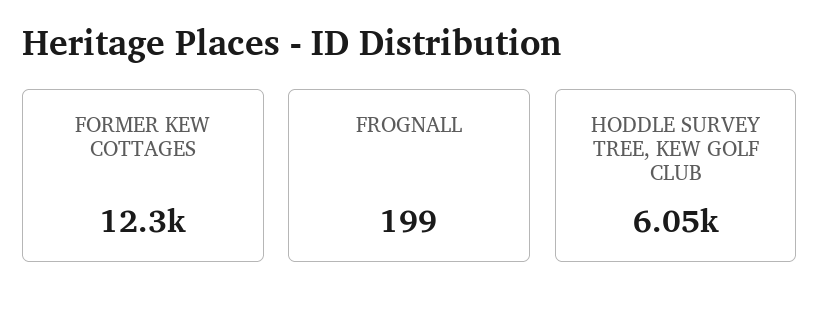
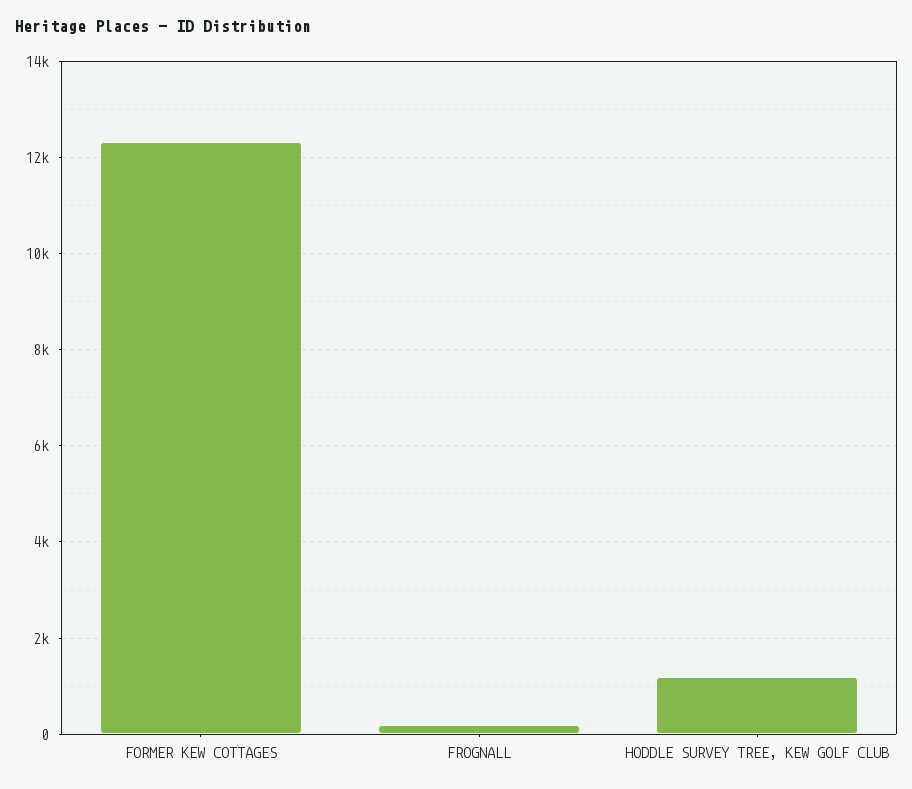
  {
    "FORMER KEW COTTAGES": 12300,
    "FROGNALL": 199,
-   "HODDLE SURVEY TREE, KEW GOLF CLUB": 6050
+   "HODDLE SURVEY TREE, KEW GOLF CLUB": 1200
  }

